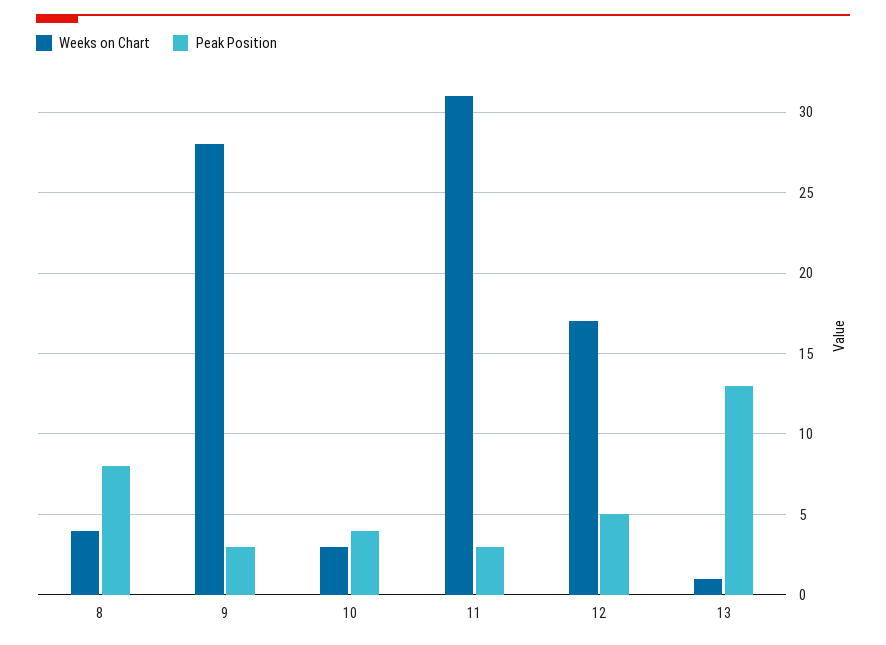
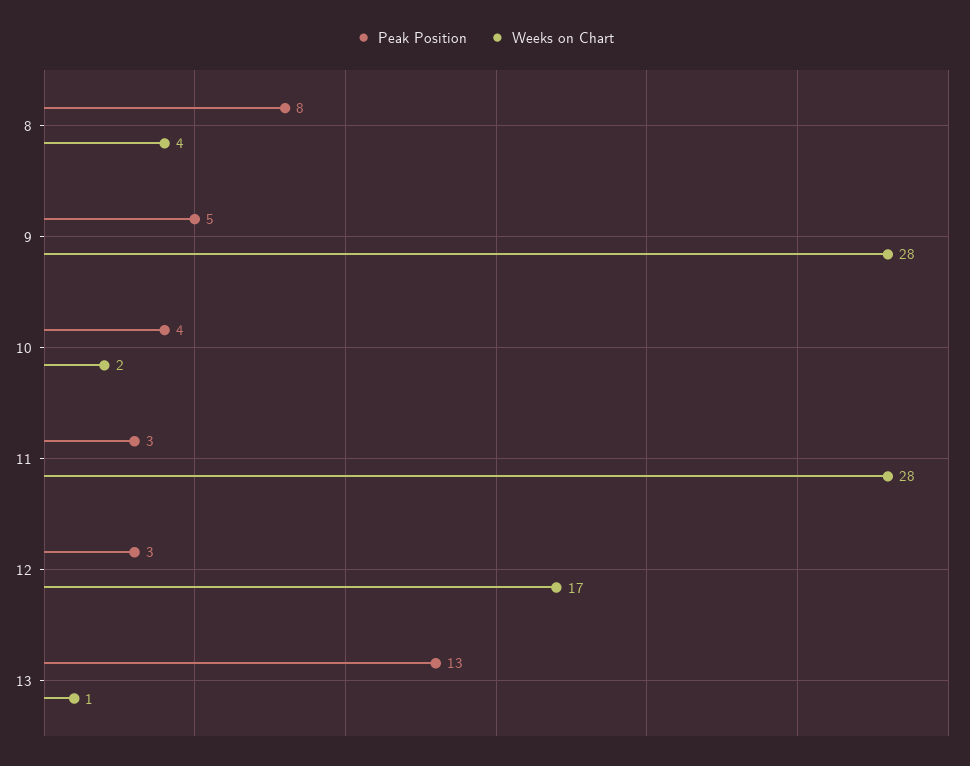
  {
    "Weeks on Chart": {
      "8": 4,
      "9": 28,
-     "10": 3,
+     "10": 2,
-     "11": 31,
+     "11": 28,
      "12": 17,
      "13": 1
    },
    "Peak Position": {
      "8": 8,
-     "9": 3,
+     "9": 5,
      "10": 4,
      "11": 3,
-     "12": 5,
+     "12": 3,
      "13": 13
    }
  }

